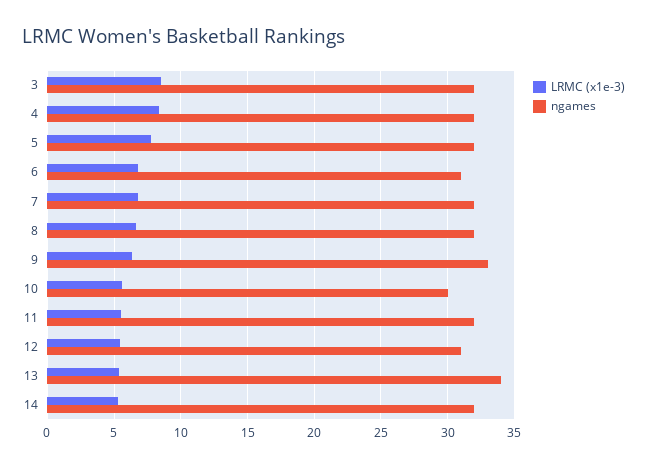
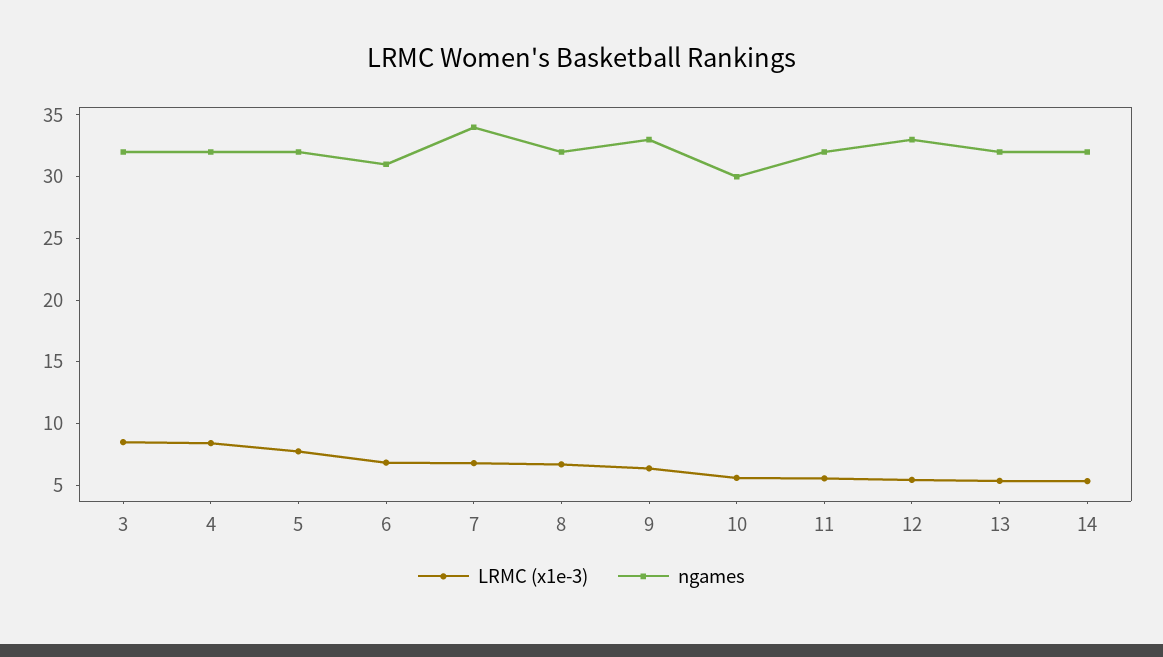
  {
    "LRMC (x1e-3)": {
      "3": 8.5,
      "4": 8.5,
      "5": 7.5,
      "6": 7,
      "7": 7,
      "8": 6.5,
      "9": 6.5,
      "10": 5.5,
      "11": 5.5,
      "12": 5.5,
      "13": 5.5,
      "14": 5.5
    },
    "ngames": {
      "3": 32,
      "4": 32,
      "5": 32,
      "6": 31,
-     "7": 32,
+     "7": 34,
      "8": 32,
      "9": 33,
      "10": 30,
      "11": 32,
-     "12": 31,
+     "12": 33,
-     "13": 34,
+     "13": 32,
      "14": 32
    }
  }

